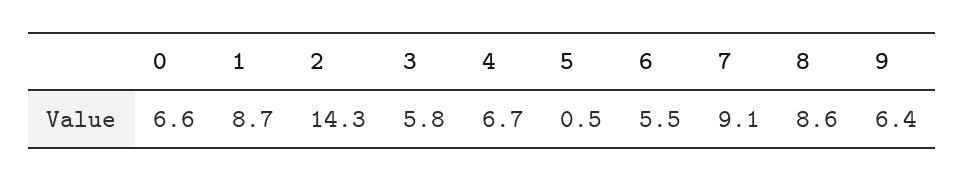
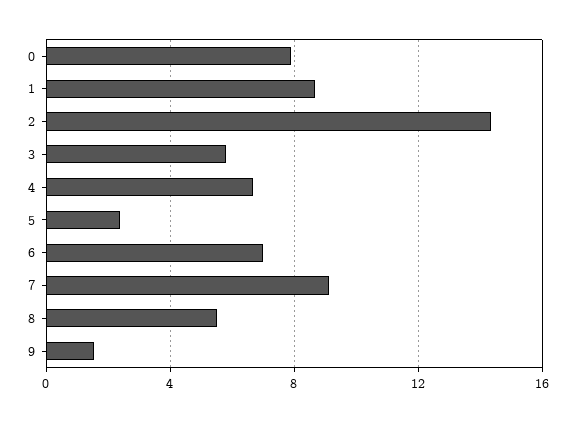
  {
-   "0": 6.6,
+   "0": 8,
    "1": 8.7,
    "2": 14.3,
    "3": 5.8,
    "4": 6.7,
-   "5": 0.5,
+   "5": 2.5,
-   "6": 5.5,
+   "6": 7,
    "7": 9.1,
-   "8": 8.6,
+   "8": 5.5,
-   "9": 6.4
+   "9": 1.5
  }

